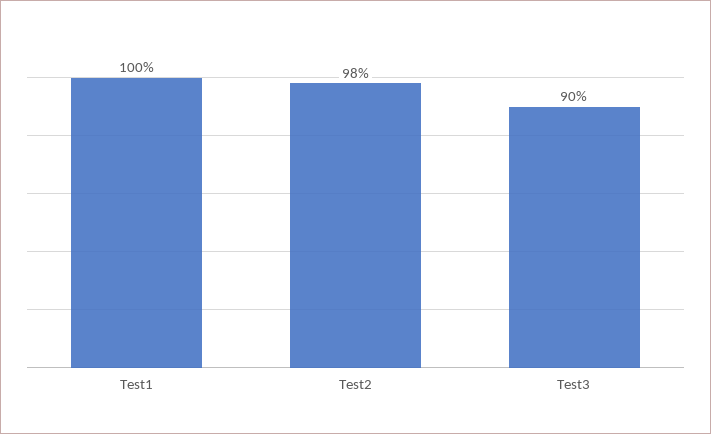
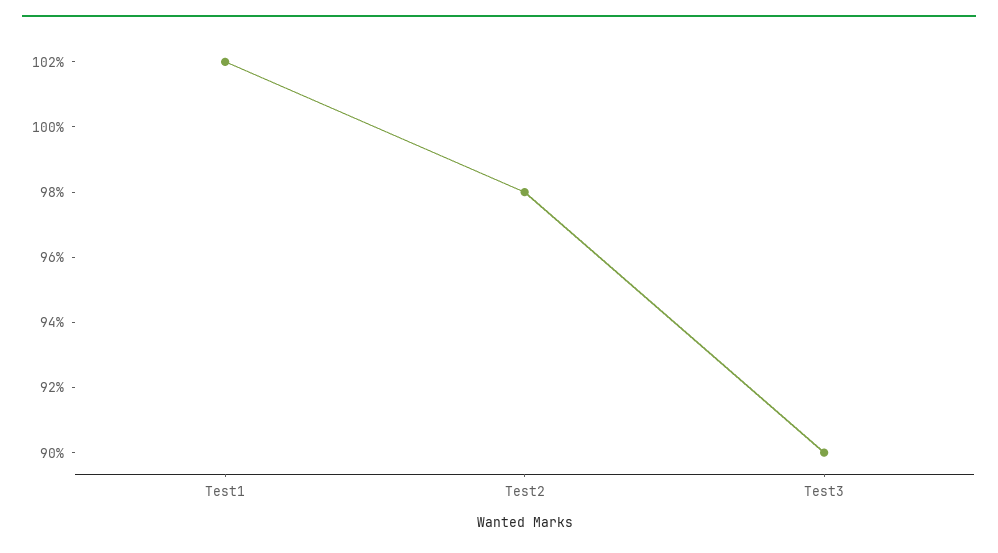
  {
-   "Test1": 100,
+   "Test1": 102,
    "Test2": 98,
    "Test3": 90
  }

